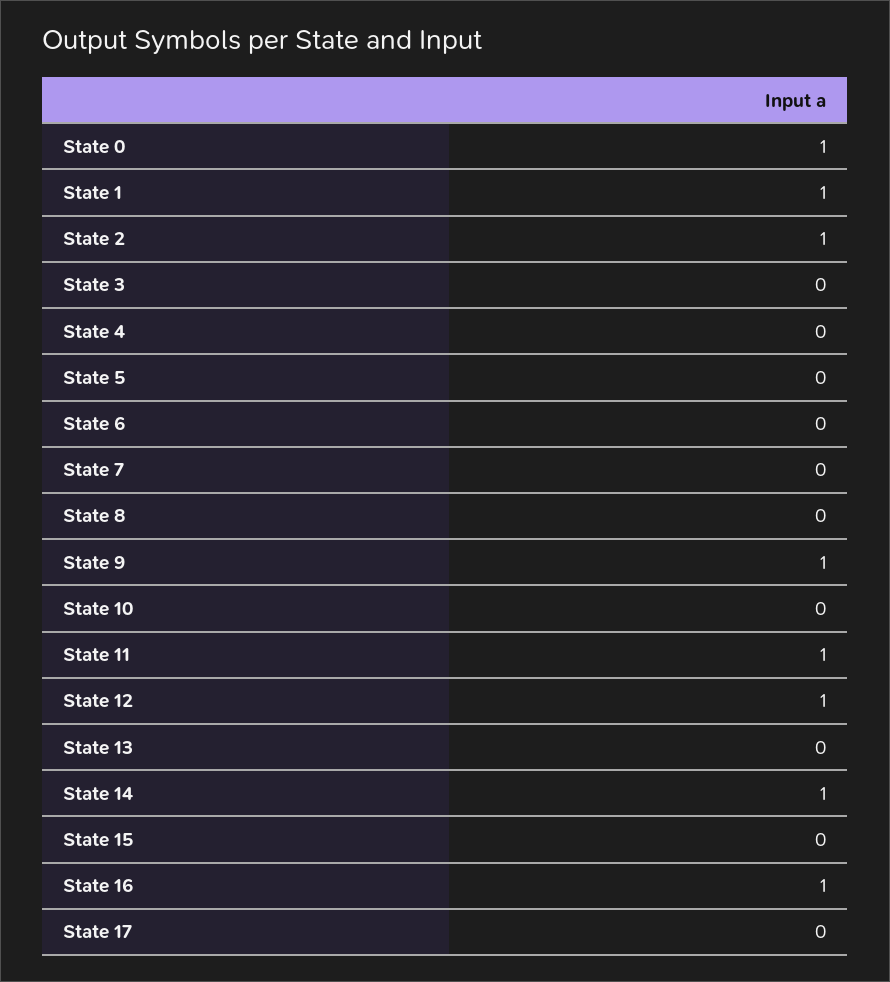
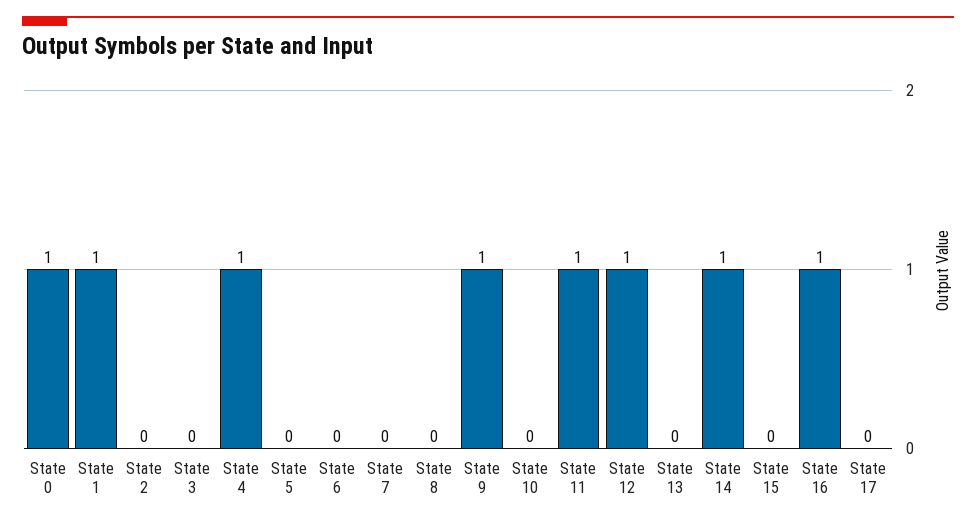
  {
    "State 0": 1,
    "State 1": 1,
-   "State 2": 1,
+   "State 2": 0,
    "State 3": 0,
-   "State 4": 0,
+   "State 4": 1,
    "State 5": 0,
    "State 6": 0,
    "State 7": 0,
    "State 8": 0,
    "State 9": 1,
    "State 10": 0,
    "State 11": 1,
    "State 12": 1,
    "State 13": 0,
    "State 14": 1,
    "State 15": 0,
    "State 16": 1,
    "State 17": 0
  }

